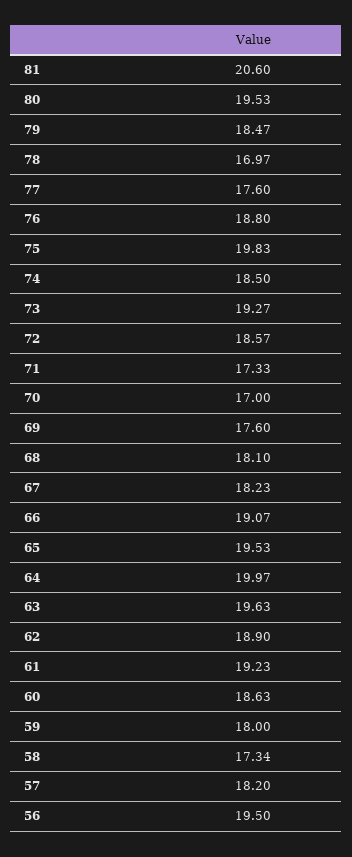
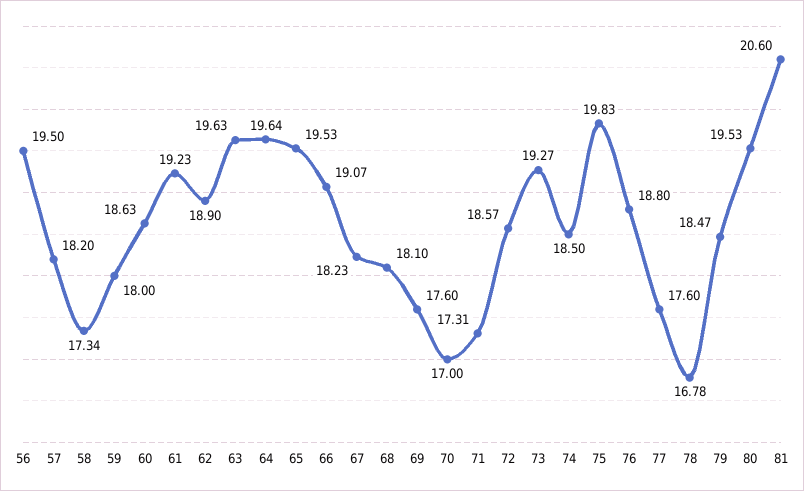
  {
    "81": 20.6,
    "80": 19.53,
    "79": 18.47,
-   "78": 16.97,
+   "78": 16.78,
    "77": 17.6,
    "76": 18.8,
    "75": 19.83,
    "74": 18.5,
    "73": 19.27,
    "72": 18.57,
-   "71": 17.33,
+   "71": 17.31,
    "70": 17,
    "69": 17.6,
    "68": 18.1,
    "67": 18.23,
    "66": 19.07,
    "65": 19.53,
-   "64": 19.97,
+   "64": 19.64,
    "63": 19.63,
    "62": 18.9,
    "61": 19.23,
    "60": 18.63,
    "59": 18,
    "58": 17.34,
    "57": 18.2,
    "56": 19.5
  }

